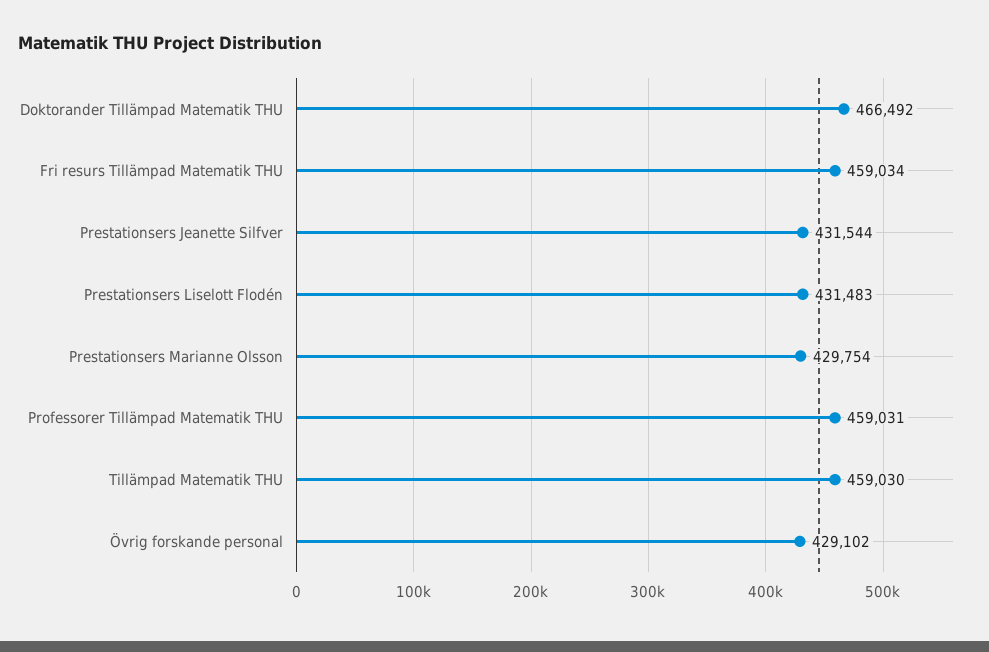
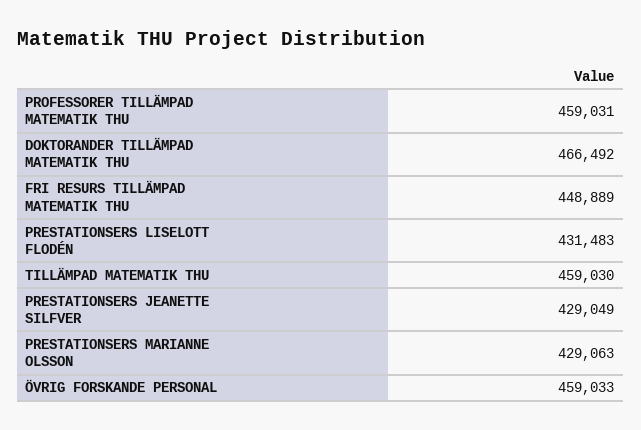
  {
    "Doktorander Tillämpad Matematik THU": 466492,
-   "Fri resurs Tillämpad Matematik THU": 459034,
+   "Fri resurs Tillämpad Matematik THU": 448889,
-   "Prestationsers Jeanette Silfver": 431544,
+   "Prestationsers Jeanette Silfver": 429049,
    "Prestationsers Liselott Flodén": 431483,
-   "Prestationsers Marianne Olsson": 429754,
+   "Prestationsers Marianne Olsson": 429063,
    "Professorer Tillämpad Matematik THU": 459031,
    "Tillämpad Matematik THU": 459030,
-   "Övrig forskande personal": 429102
+   "Övrig forskande personal": 459033
  }

